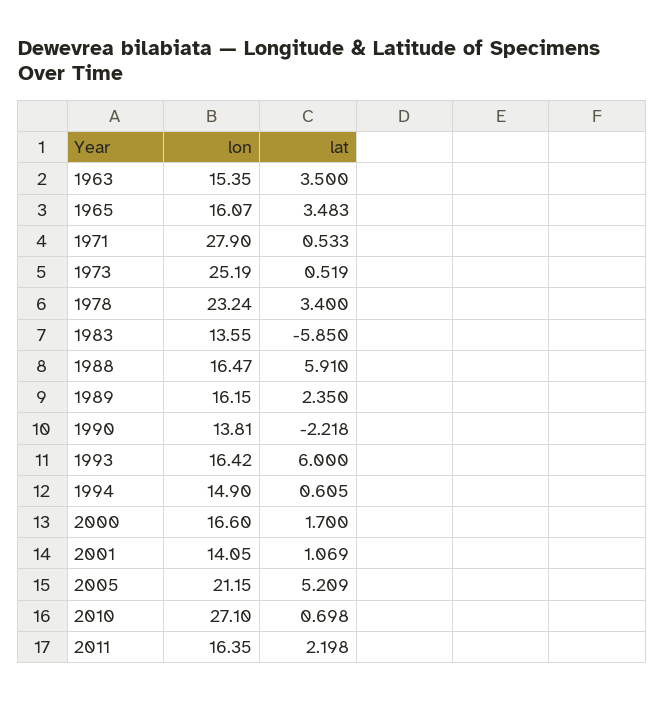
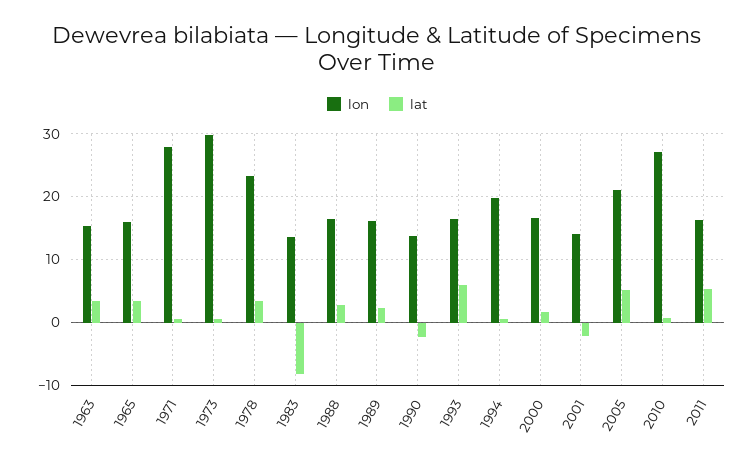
  {
    "lon": {
      "1963": 15.35,
      "1965": 16.07,
      "1971": 27.9,
-     "1973": 25.19,
+     "1973": 30,
      "1978": 23.24,
      "1983": 13.55,
      "1988": 16.47,
      "1989": 16.15,
      "1990": 13.81,
      "1993": 16.42,
-     "1994": 14.9,
+     "1994": 20,
      "2000": 16.6,
      "2001": 14.05,
      "2005": 21.15,
      "2010": 27.1,
      "2011": 16.35
    },
    "lat": {
      "1963": 3.5,
      "1965": 3.483,
      "1971": 0.533,
      "1973": 0.519,
      "1978": 3.4,
-     "1983": -5.85,
+     "1983": -8,
-     "1988": 5.91,
+     "1988": 3,
      "1989": 2.35,
      "1990": -2.218,
      "1993": 6,
      "1994": 0.605,
      "2000": 1.7,
-     "2001": 1.069,
+     "2001": -2,
      "2005": 5.209,
      "2010": 0.698,
-     "2011": 2.198
+     "2011": 5
    }
  }

